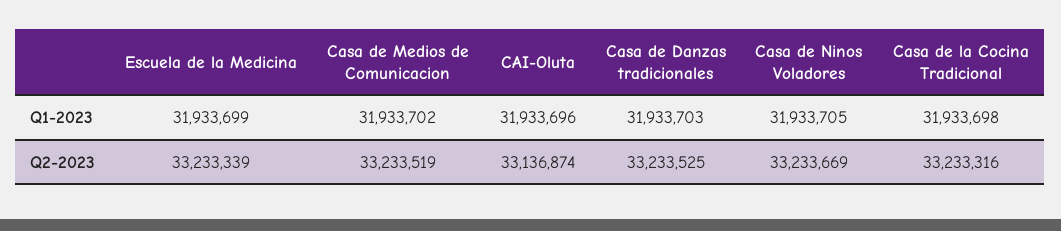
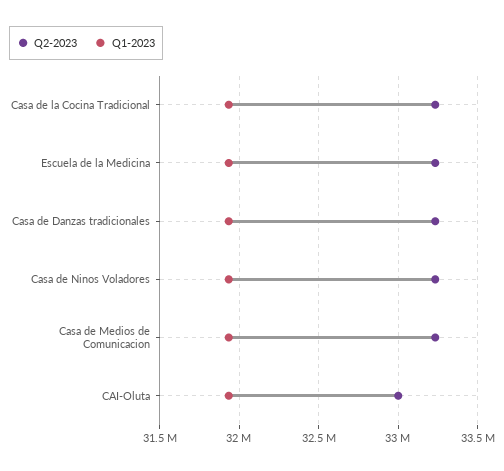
  {
    "Q1-2023": {
      "Escuela de la Medicina": 31933699,
      "Casa de Medios de Comunicacion": 31933702,
      "CAI-Oluta": 31933696,
      "Casa de Danzas tradicionales": 31933703,
      "Casa de Ninos Voladores": 31933705,
      "Casa de la Cocina Tradicional": 31933698
    },
    "Q2-2023": {
      "Escuela de la Medicina": 33233339,
      "Casa de Medios de Comunicacion": 33233519,
-     "CAI-Oluta": 33136874,
+     "CAI-Oluta": 33000000,
      "Casa de Danzas tradicionales": 33233525,
      "Casa de Ninos Voladores": 33233669,
      "Casa de la Cocina Tradicional": 33233316
    }
  }

